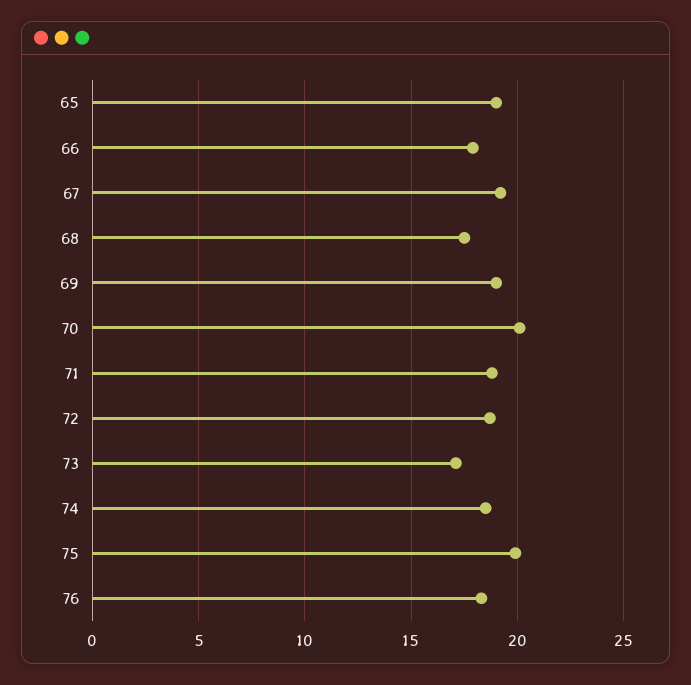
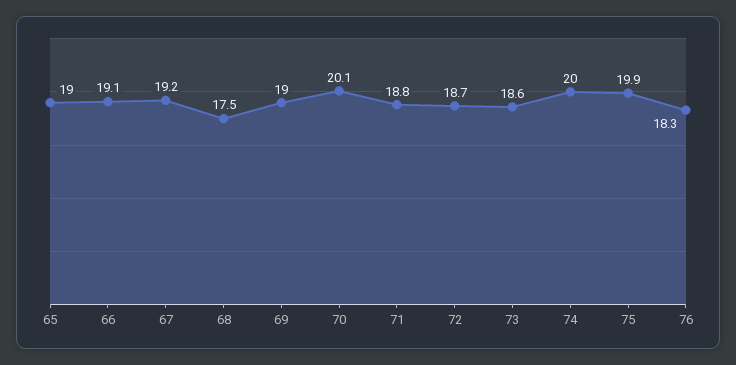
  {
    "65": 19,
-   "66": 18,
+   "66": 19.1,
    "67": 19.2,
    "68": 17.5,
    "69": 19,
    "70": 20.1,
    "71": 18.8,
    "72": 18.7,
-   "73": 17,
+   "73": 18.6,
-   "74": 18.5,
+   "74": 20,
    "75": 19.9,
    "76": 18.3
  }

